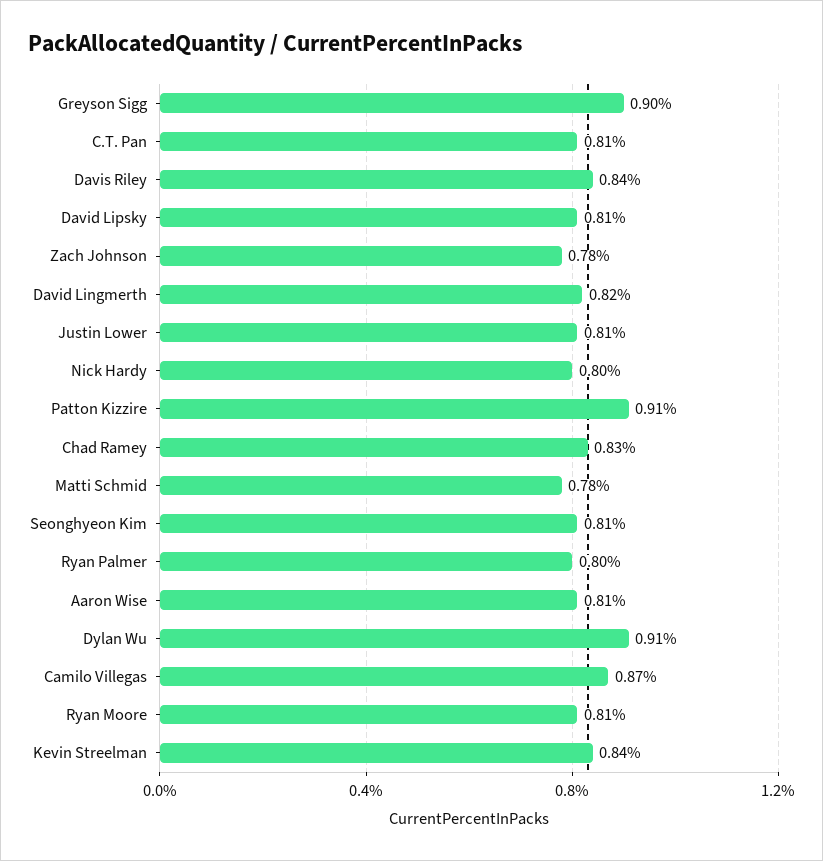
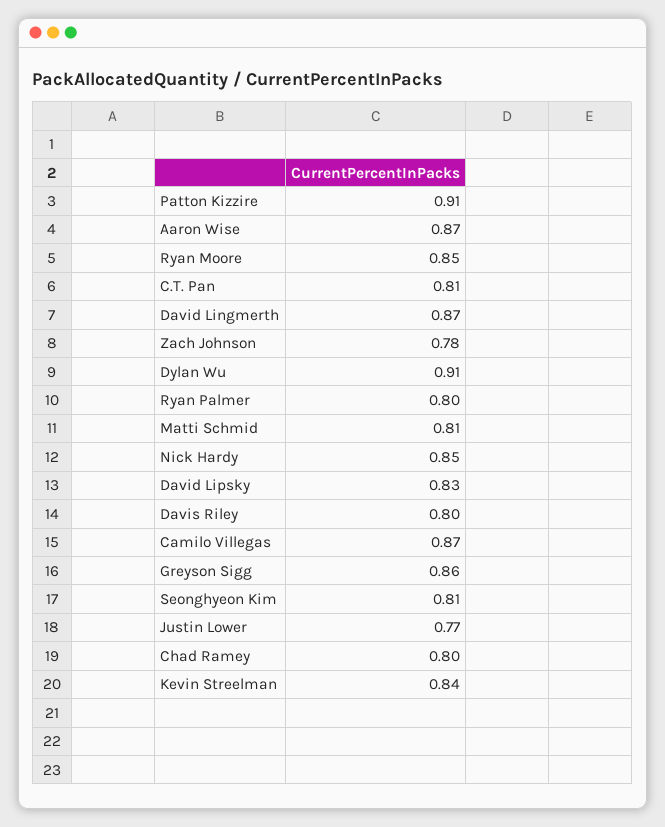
  {
-   "Greyson Sigg": 0.9,
+   "Greyson Sigg": 0.86,
    "C.T. Pan": 0.81,
-   "Davis Riley": 0.84,
+   "Davis Riley": 0.8,
-   "David Lipsky": 0.81,
+   "David Lipsky": 0.83,
    "Zach Johnson": 0.78,
-   "David Lingmerth": 0.82,
+   "David Lingmerth": 0.87,
-   "Justin Lower": 0.81,
+   "Justin Lower": 0.77,
-   "Nick Hardy": 0.8,
+   "Nick Hardy": 0.85,
    "Patton Kizzire": 0.91,
-   "Chad Ramey": 0.83,
+   "Chad Ramey": 0.8,
-   "Matti Schmid": 0.78,
+   "Matti Schmid": 0.81,
    "Seonghyeon Kim": 0.81,
    "Ryan Palmer": 0.8,
-   "Aaron Wise": 0.81,
+   "Aaron Wise": 0.87,
    "Dylan Wu": 0.91,
    "Camilo Villegas": 0.87,
-   "Ryan Moore": 0.81,
+   "Ryan Moore": 0.85,
    "Kevin Streelman": 0.84
  }

